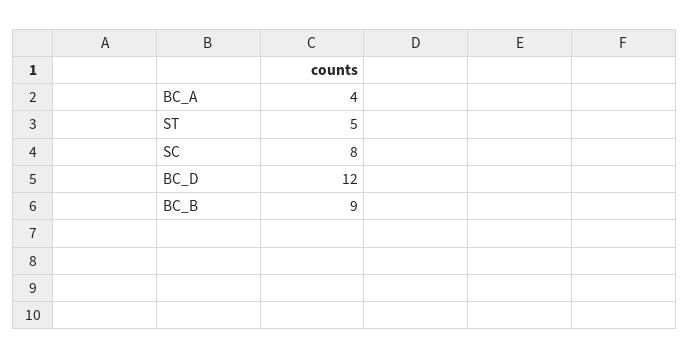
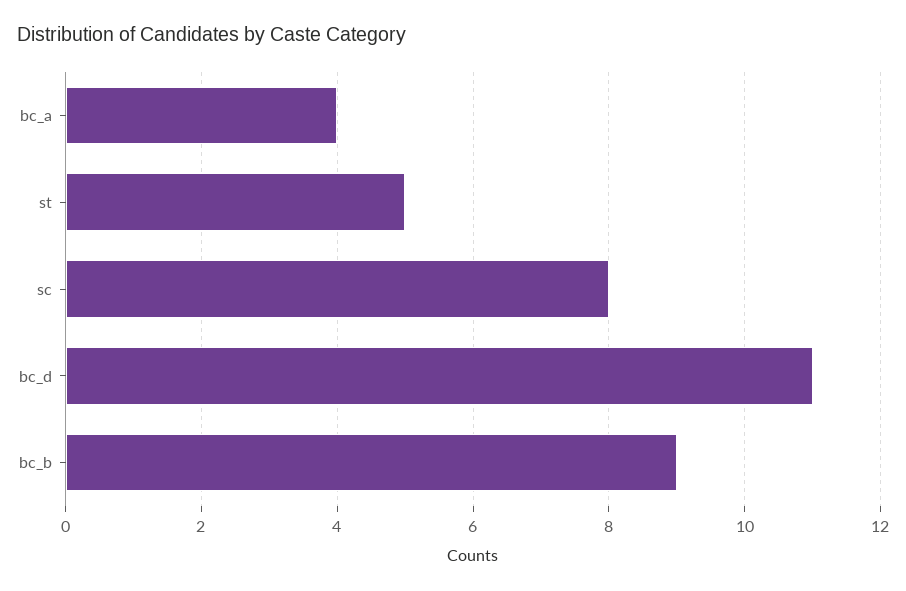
  {
    "BC_A": 4,
    "ST": 5,
    "SC": 8,
-   "BC_D": 12,
+   "BC_D": 11,
    "BC_B": 9
  }

